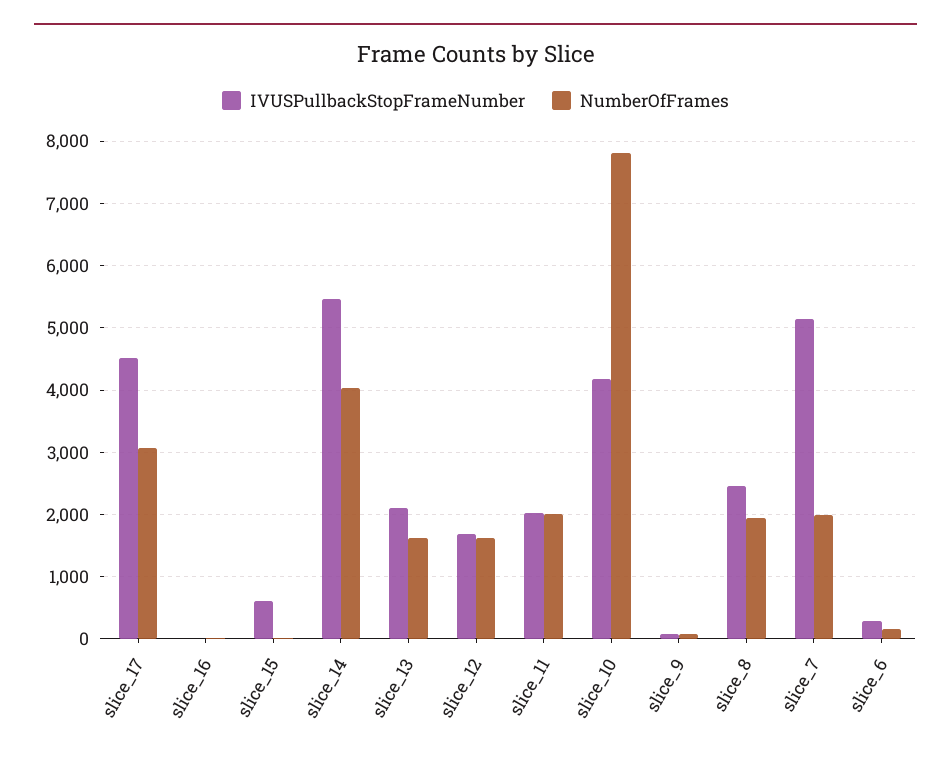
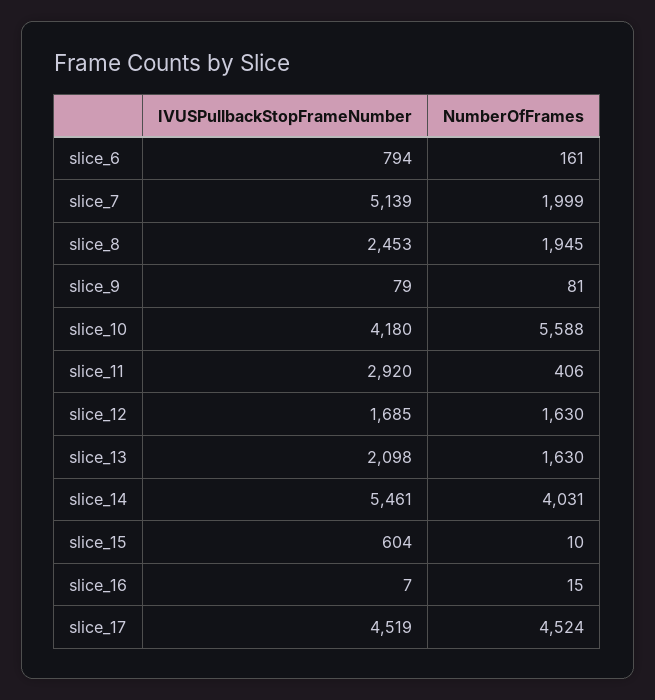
  {
    "IVUSPullbackStopFrameNumber": {
      "slice_17": 4519,
      "slice_16": 7,
      "slice_15": 604,
      "slice_14": 5461,
      "slice_13": 2098,
      "slice_12": 1685,
-     "slice_11": 2000,
+     "slice_11": 2920,
      "slice_10": 4180,
      "slice_9": 79,
      "slice_8": 2453,
      "slice_7": 5139,
-     "slice_6": 300
+     "slice_6": 794
    },
    "NumberOfFrames": {
-     "slice_17": 3100,
+     "slice_17": 4524,
      "slice_16": 15,
      "slice_15": 10,
      "slice_14": 4031,
      "slice_13": 1630,
      "slice_12": 1630,
-     "slice_11": 2000,
+     "slice_11": 406,
-     "slice_10": 7800,
+     "slice_10": 5588,
      "slice_9": 81,
      "slice_8": 1945,
      "slice_7": 1999,
      "slice_6": 161
    }
  }

